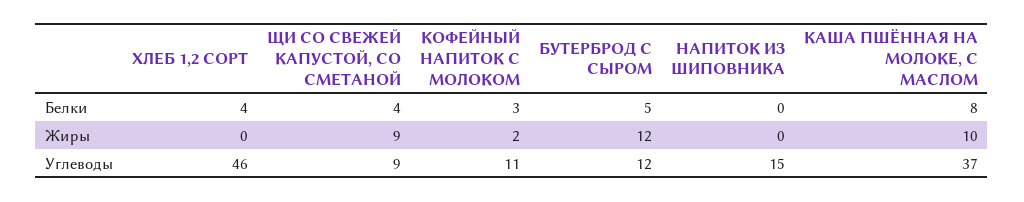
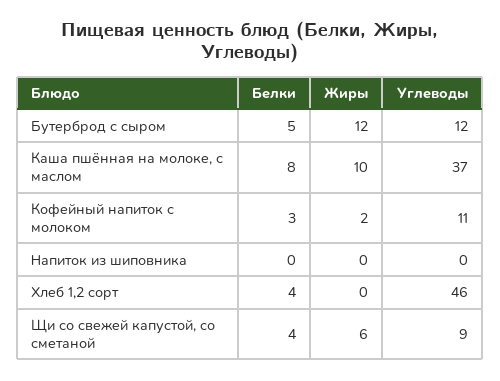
  {
    "ХЛЕБ 1,2 СОРТ": {
      "Белки": 4,
      "Жиры": 0,
      "Углеводы": 46
    },
    "ЩИ СО СВЕЖЕЙ КАПУСТОЙ, СО СМЕТАНОЙ": {
      "Белки": 4,
-     "Жиры": 9,
+     "Жиры": 6,
      "Углеводы": 9
    },
    "КОФЕЙНЫЙ НАПИТОК С МОЛОКОМ": {
      "Белки": 3,
      "Жиры": 2,
      "Углеводы": 11
    },
    "БУТЕРБРОД С СЫРОМ": {
      "Белки": 5,
      "Жиры": 12,
      "Углеводы": 12
    },
    "НАПИТОК ИЗ ШИПОВНИКА": {
      "Белки": 0,
      "Жиры": 0,
-     "Углеводы": 15
+     "Углеводы": 0
    },
    "КАША ПШЁННАЯ НА МОЛОКЕ, С МАСЛОМ": {
      "Белки": 8,
      "Жиры": 10,
      "Углеводы": 37
    }
  }

